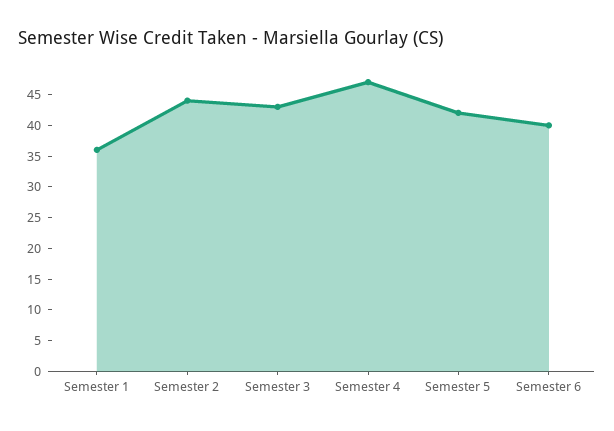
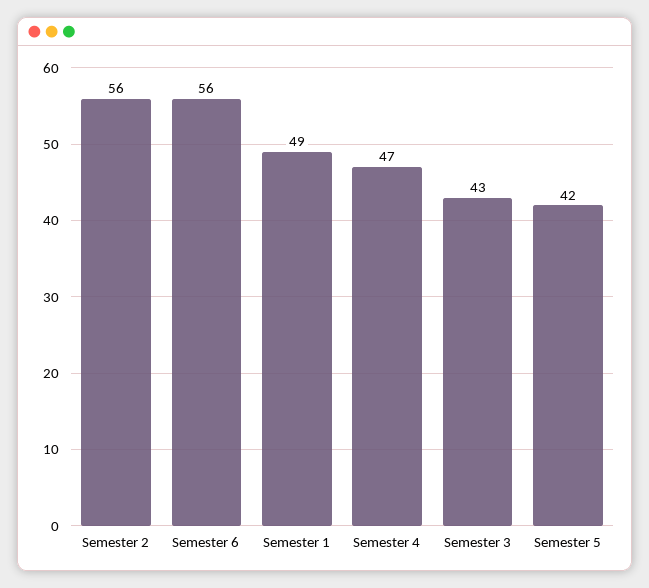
  {
-   "Semester 1": 35,
+   "Semester 1": 49,
-   "Semester 2": 45,
+   "Semester 2": 56,
    "Semester 3": 43,
    "Semester 4": 47,
    "Semester 5": 42,
-   "Semester 6": 40
+   "Semester 6": 56
  }

